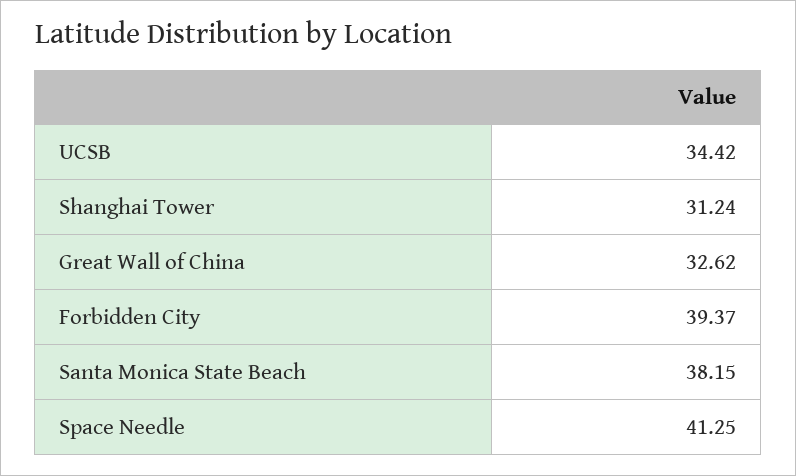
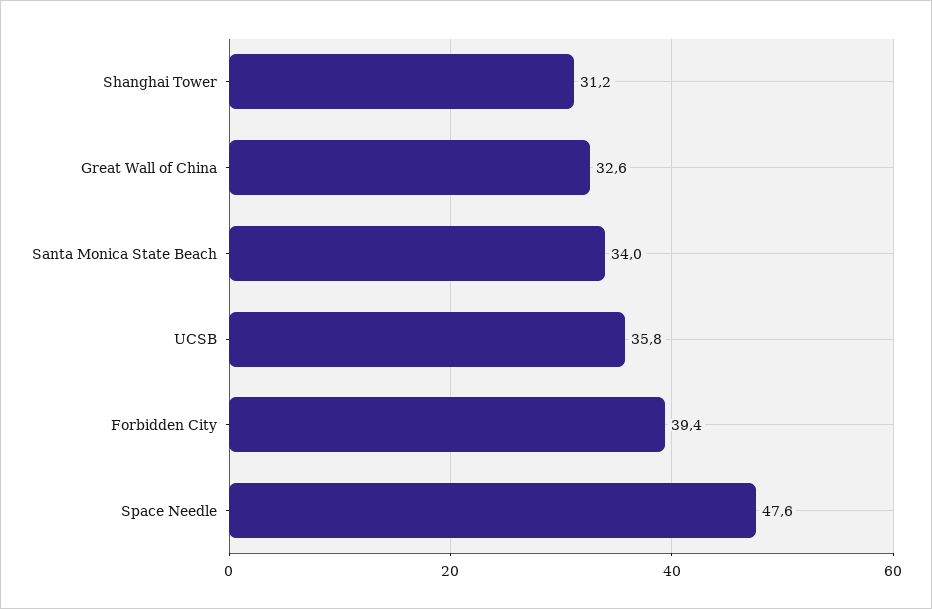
  {
-   "UCSB": 34.42,
+   "UCSB": 35.8,
    "Shanghai Tower": 31.24,
    "Great Wall of China": 32.62,
    "Forbidden City": 39.37,
-   "Santa Monica State Beach": 38.15,
+   "Santa Monica State Beach": 34,
-   "Space Needle": 41.25
+   "Space Needle": 47.6
  }

